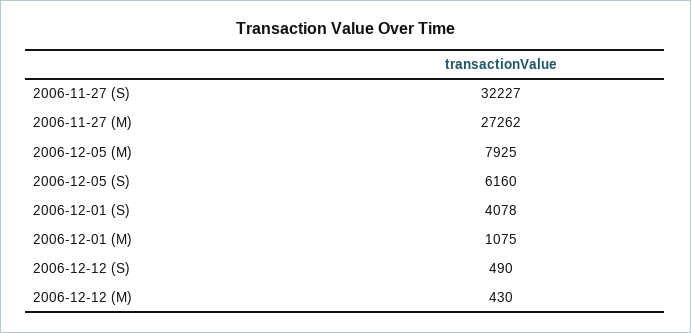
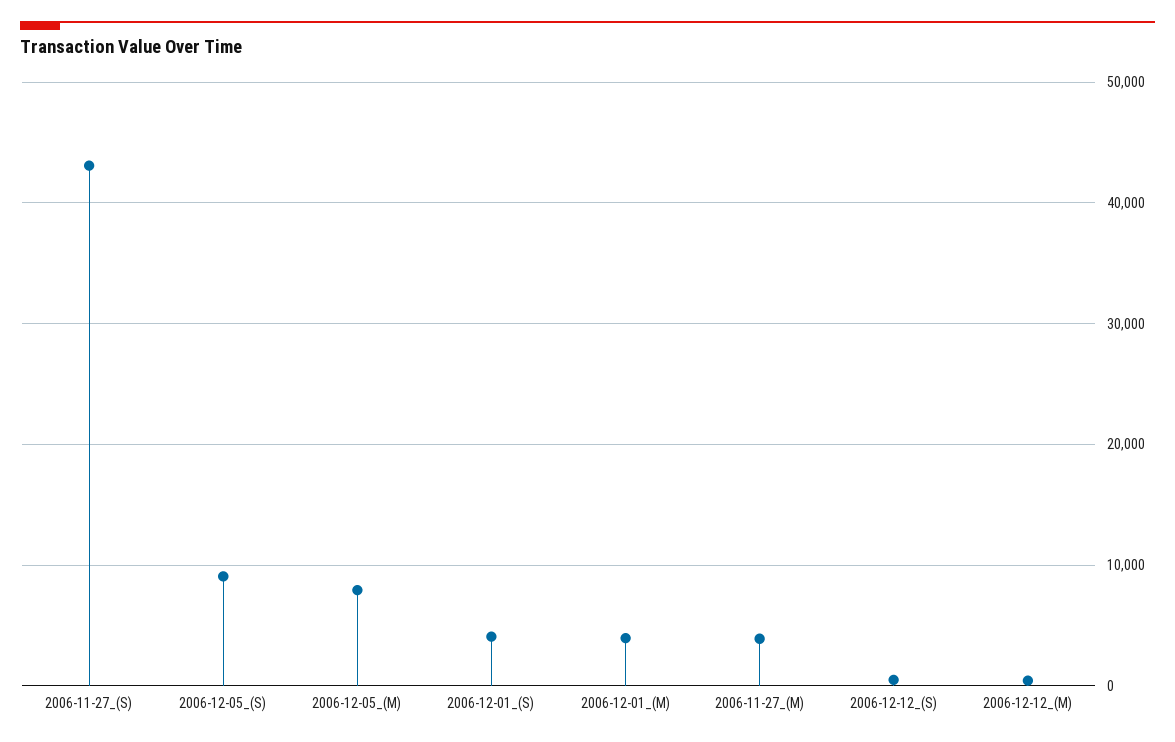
  {
-   "2006-11-27 (S)": 32227,
+   "2006-11-27 (S)": 43000,
-   "2006-11-27 (M)": 27262,
+   "2006-11-27 (M)": 4000,
    "2006-12-05 (M)": 7925,
-   "2006-12-05 (S)": 6160,
+   "2006-12-05 (S)": 9000,
    "2006-12-01 (S)": 4078,
-   "2006-12-01 (M)": 1075,
+   "2006-12-01 (M)": 4000,
    "2006-12-12 (S)": 490,
    "2006-12-12 (M)": 430
  }

